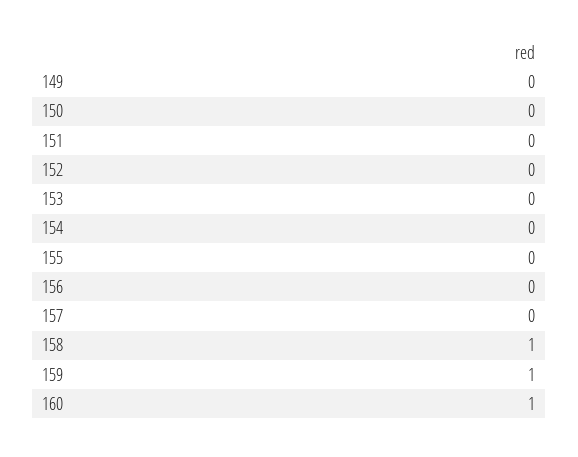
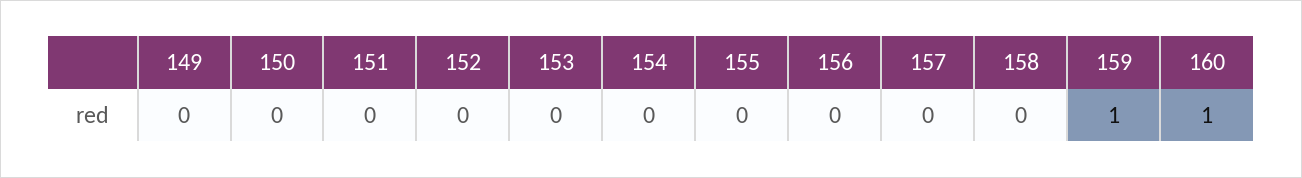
  {
    "149": 0,
    "150": 0,
    "151": 0,
    "152": 0,
    "153": 0,
    "154": 0,
    "155": 0,
    "156": 0,
    "157": 0,
-   "158": 1,
+   "158": 0,
    "159": 1,
    "160": 1
  }

